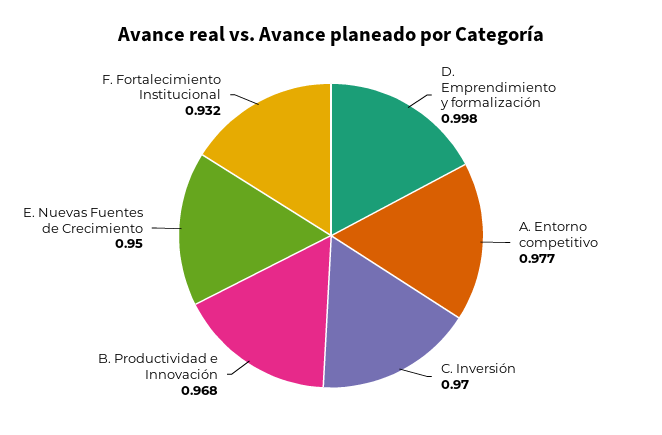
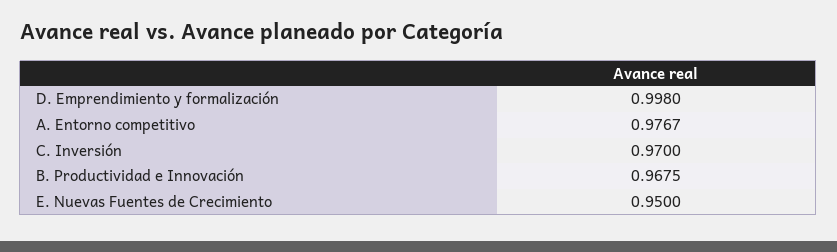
  {
    "D. Emprendimiento y formalización": 0.998,
    "A. Entorno competitivo": 0.9767,
    "C. Inversión": 0.97,
    "B. Productividad e Innovación": 0.9675,
-   "E. Nuevas Fuentes de Crecimiento": 0.95,
+   "E. Nuevas Fuentes de Crecimiento": 0.95
-   "F. Fortalecimiento Institucional": 0.932
  }

